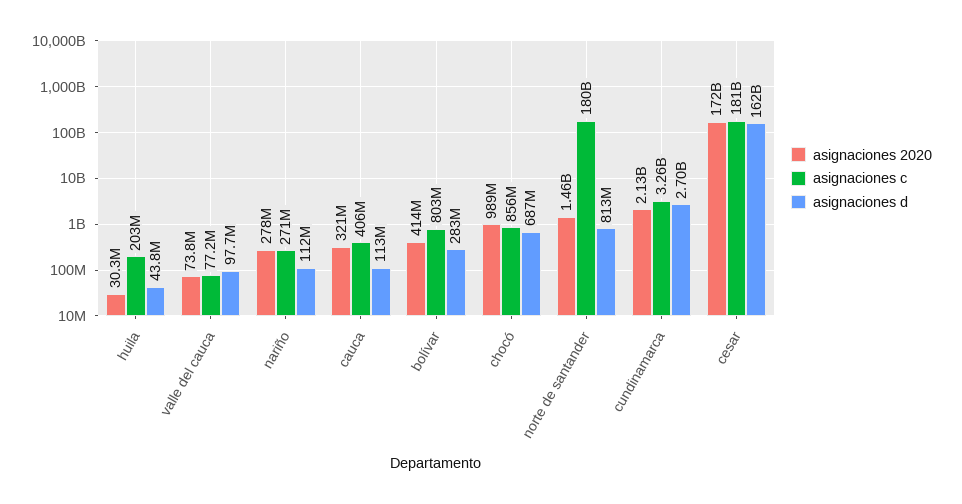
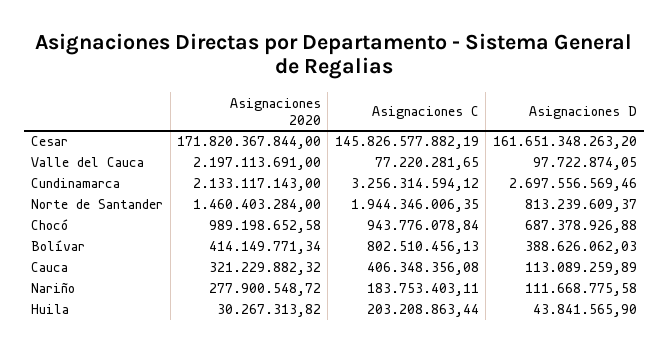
  {
    "asignaciones 2020": {
      "huila": 30267313.82,
-     "valle del cauca": 73800000,
+     "valle del cauca": 2197113691,
      "nariño": 277900548.72,
      "cauca": 321229882.32,
      "bolívar": 414149771.34,
      "chocó": 989198652.58,
      "norte de santander": 1460403284,
      "cundinamarca": 2133117143,
      "cesar": 171820367844
    },
    "asignaciones c": {
      "huila": 203208863.44,
      "valle del cauca": 77220281.65,
-     "nariño": 271000000,
+     "nariño": 183753403.11,
      "cauca": 406348356.08,
      "bolívar": 802510456.13,
-     "chocó": 856000000,
+     "chocó": 943776078.84,
-     "norte de santander": 180000000000,
+     "norte de santander": 1944346006.35,
      "cundinamarca": 3256314594.12,
-     "cesar": 181000000000
+     "cesar": 145826577882.19
    },
    "asignaciones d": {
      "huila": 43841565.9,
      "valle del cauca": 97722874.05,
      "nariño": 111668775.58,
      "cauca": 113089259.89,
-     "bolívar": 283000000,
+     "bolívar": 388626062.03,
      "chocó": 687378926.88,
      "norte de santander": 813239609.37,
      "cundinamarca": 2697556569.46,
      "cesar": 161651348263.2
    }
  }

